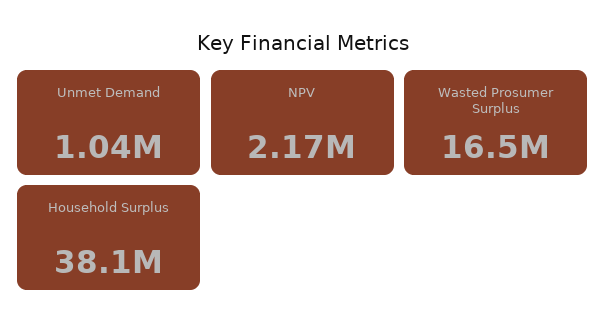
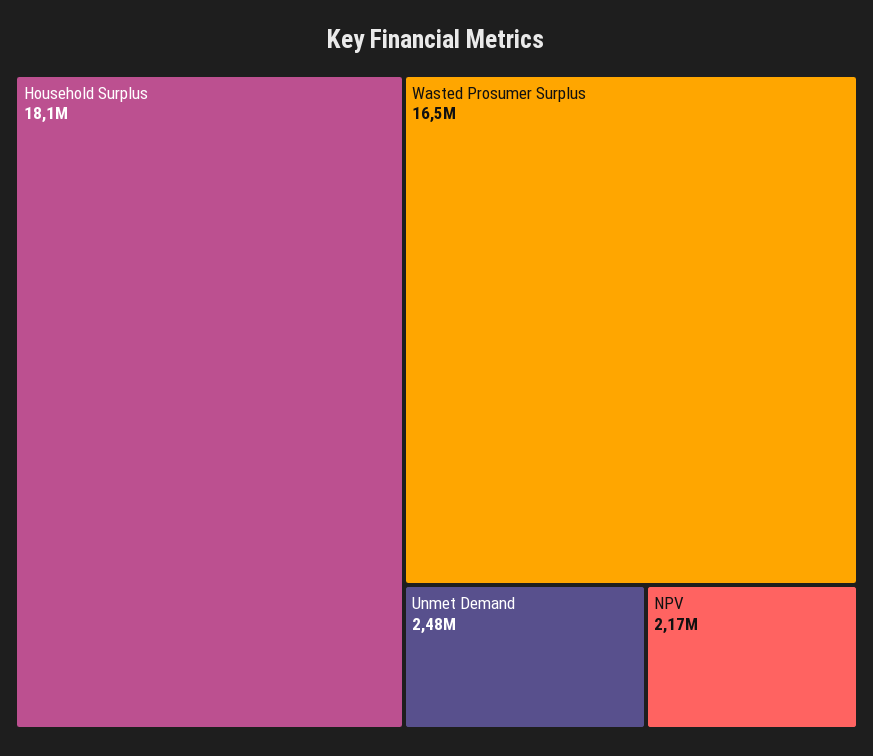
  {
-   "Unmet Demand": 1040000,
+   "Unmet Demand": 2480000,
    "NPV": 2170000,
    "Wasted Prosumer Surplus": 16500000,
-   "Household Surplus": 38100000
+   "Household Surplus": 18100000
  }

